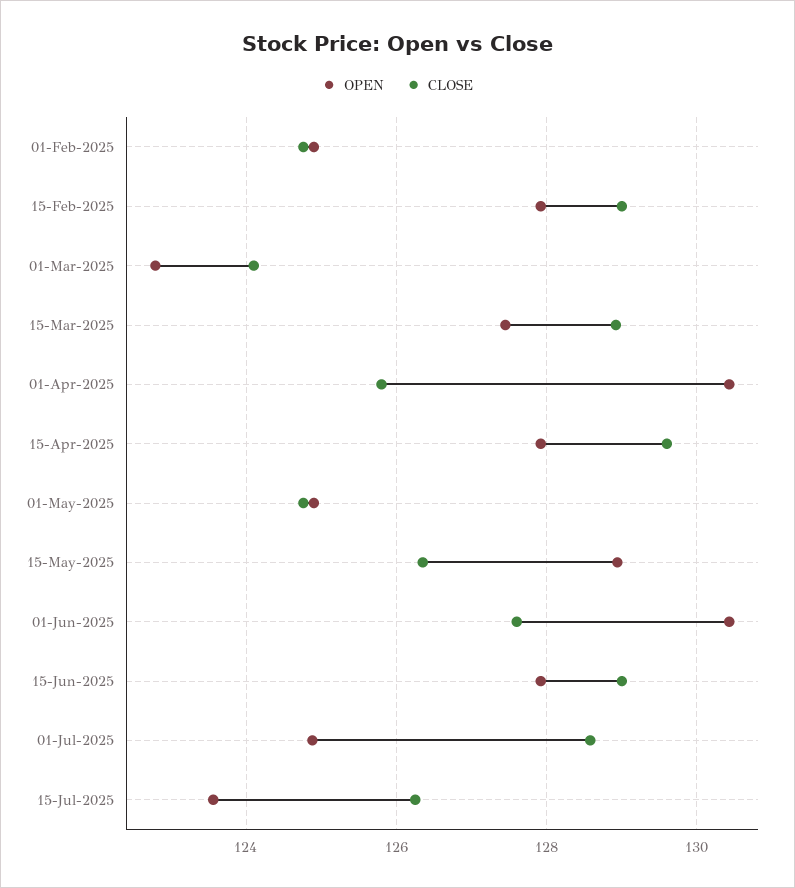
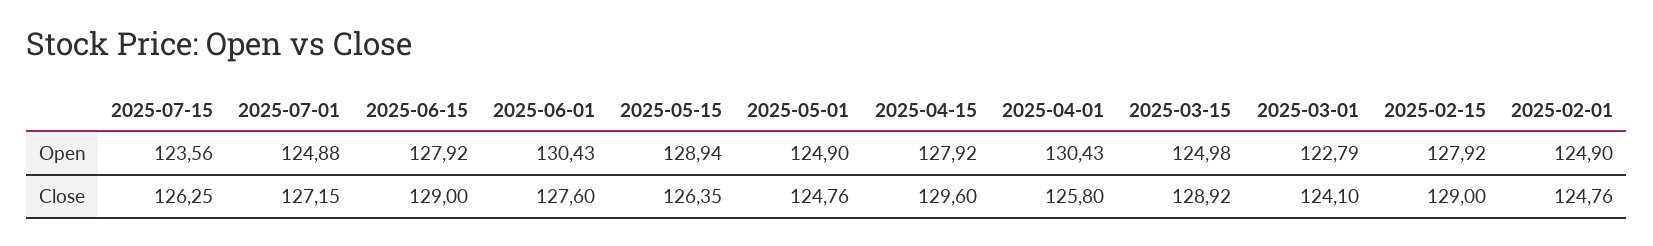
  {
    "OPEN": {
      "01-Feb-2025": 124.9,
      "15-Feb-2025": 127.92,
      "01-Mar-2025": 122.79,
-     "15-Mar-2025": 127.4,
+     "15-Mar-2025": 124.98,
      "01-Apr-2025": 130.43,
      "15-Apr-2025": 127.92,
      "01-May-2025": 124.9,
      "15-May-2025": 128.94,
      "01-Jun-2025": 130.43,
      "15-Jun-2025": 127.92,
      "01-Jul-2025": 124.88,
      "15-Jul-2025": 123.56
    },
    "CLOSE": {
      "01-Feb-2025": 124.76,
      "15-Feb-2025": 129,
      "01-Mar-2025": 124.1,
      "15-Mar-2025": 128.92,
      "01-Apr-2025": 125.8,
      "15-Apr-2025": 129.6,
      "01-May-2025": 124.76,
      "15-May-2025": 126.35,
      "01-Jun-2025": 127.6,
      "15-Jun-2025": 129,
-     "01-Jul-2025": 128.6,
+     "01-Jul-2025": 127.15,
      "15-Jul-2025": 126.25
    }
  }

